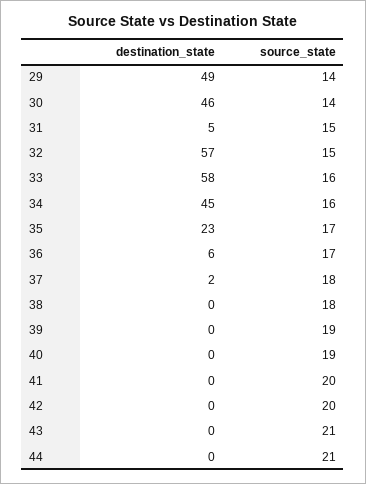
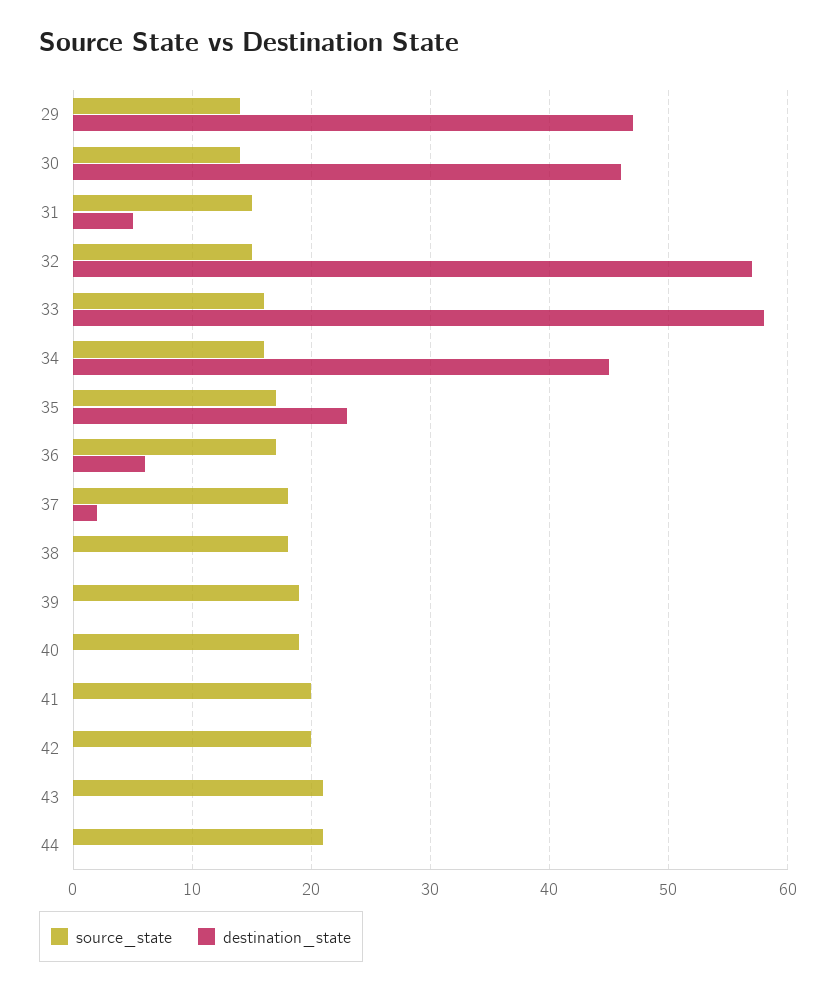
  {
    "destination_state": {
-     "29": 49,
+     "29": 47,
      "30": 46,
      "31": 5,
      "32": 57,
      "33": 58,
      "34": 45,
      "35": 23,
      "36": 6,
      "37": 2,
      "38": 0,
      "39": 0,
      "40": 0,
      "41": 0,
      "42": 0,
      "43": 0,
      "44": 0
    },
    "source_state": {
      "29": 14,
      "30": 14,
      "31": 15,
      "32": 15,
      "33": 16,
      "34": 16,
      "35": 17,
      "36": 17,
      "37": 18,
      "38": 18,
      "39": 19,
      "40": 19,
      "41": 20,
      "42": 20,
      "43": 21,
      "44": 21
    }
  }

